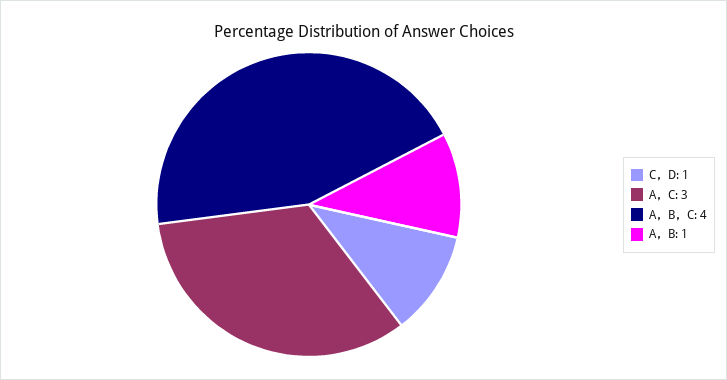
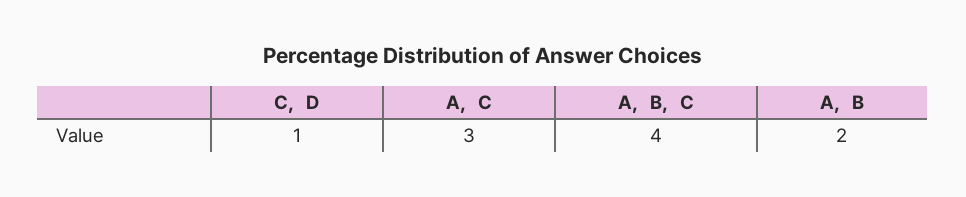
  {
    "C，D": 1,
    "A，C": 3,
    "A，B，C": 4,
-   "A，B": 1
+   "A，B": 2
  }

